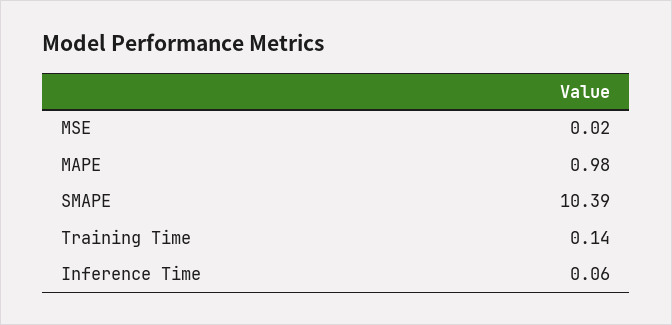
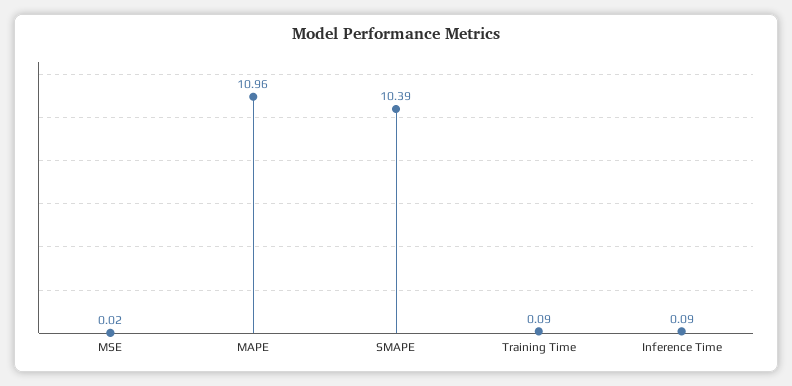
  {
    "MSE": 0.02,
-   "MAPE": 0.98,
+   "MAPE": 10.96,
    "SMAPE": 10.39,
-   "Training Time": 0.14,
+   "Training Time": 0.09,
-   "Inference Time": 0.06
+   "Inference Time": 0.09
  }

